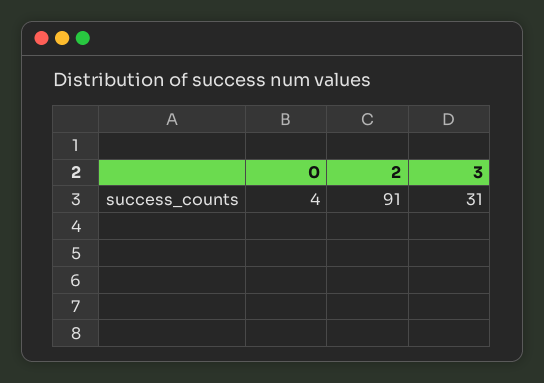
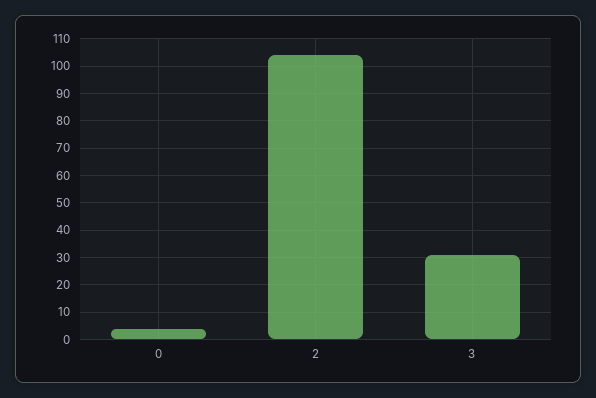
  {
    "0": 4,
-   "2": 91,
+   "2": 105,
    "3": 31
  }

